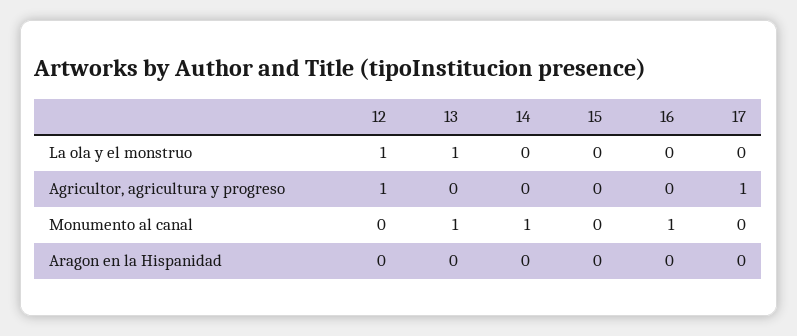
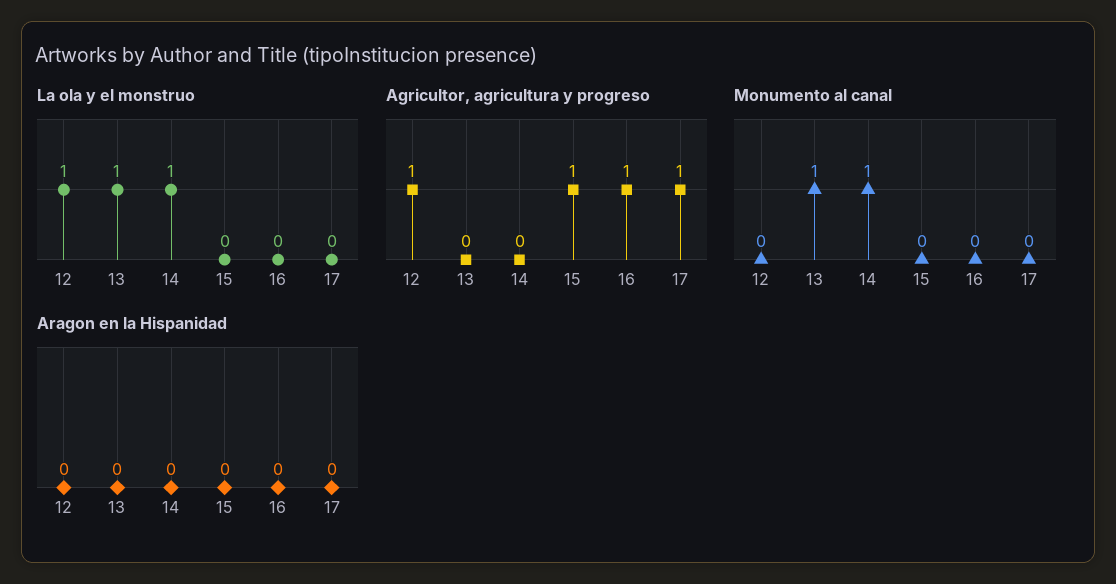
  {
    "La ola y el monstruo": {
      "12": 1,
      "13": 1,
-     "14": 0,
+     "14": 1,
      "15": 0,
      "16": 0,
      "17": 0
    },
    "Agricultor, agricultura y progreso": {
      "12": 1,
      "13": 0,
      "14": 0,
-     "15": 0,
+     "15": 1,
-     "16": 0,
+     "16": 1,
      "17": 1
    },
    "Monumento al canal": {
      "12": 0,
      "13": 1,
      "14": 1,
      "15": 0,
-     "16": 1,
+     "16": 0,
      "17": 0
    },
    "Aragon en la Hispanidad": {
      "12": 0,
      "13": 0,
      "14": 0,
      "15": 0,
      "16": 0,
      "17": 0
    }
  }

